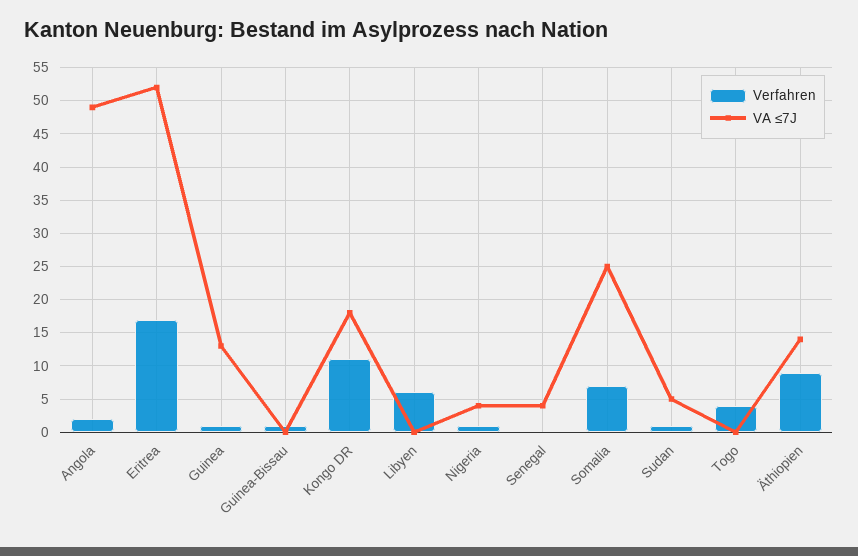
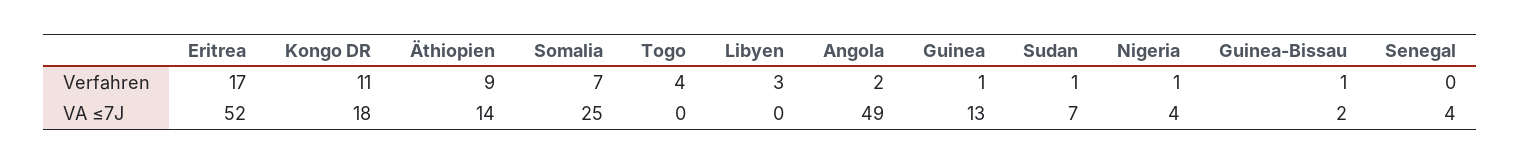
  {
    "Verfahren": {
      "Angola": 2,
      "Eritrea": 17,
      "Guinea": 1,
      "Guinea-Bissau": 1,
      "Kongo DR": 11,
-     "Libyen": 6,
+     "Libyen": 3,
      "Nigeria": 1,
      "Senegal": 0,
      "Somalia": 7,
      "Sudan": 1,
      "Togo": 4,
      "Äthiopien": 9
    },
    "VA ≤7J": {
      "Angola": 49,
      "Eritrea": 52,
      "Guinea": 13,
-     "Guinea-Bissau": 0,
+     "Guinea-Bissau": 2,
      "Kongo DR": 18,
      "Libyen": 0,
      "Nigeria": 4,
      "Senegal": 4,
      "Somalia": 25,
-     "Sudan": 5,
+     "Sudan": 7,
      "Togo": 0,
      "Äthiopien": 14
    }
  }

